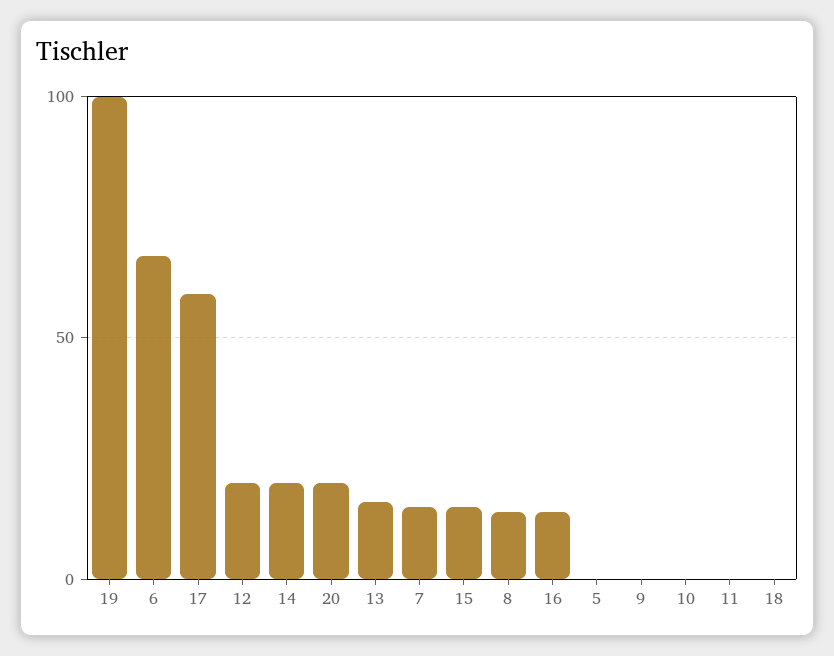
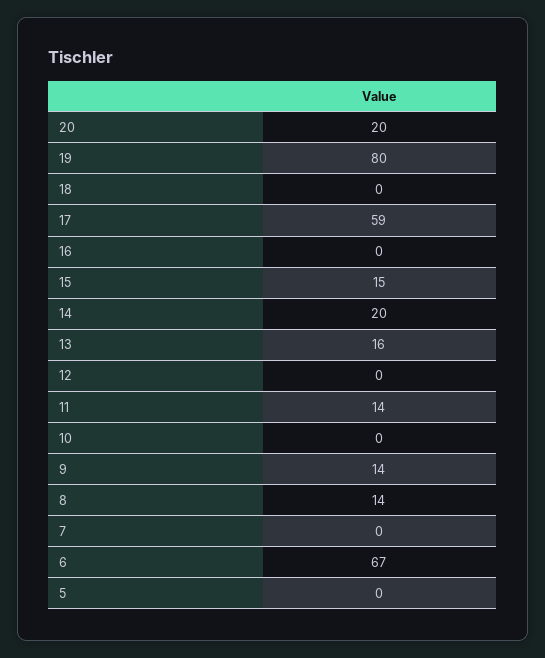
  {
-   "19": 100,
+   "19": 80,
    "6": 67,
    "17": 59,
-   "12": 20,
+   "12": 0,
    "14": 20,
    "20": 20,
    "13": 16,
-   "7": 15,
+   "7": 0,
    "15": 15,
    "8": 14,
-   "16": 15,
+   "16": 0,
    "5": 0,
-   "9": 0,
+   "9": 14,
    "10": 0,
-   "11": 0,
+   "11": 14,
    "18": 0
  }

